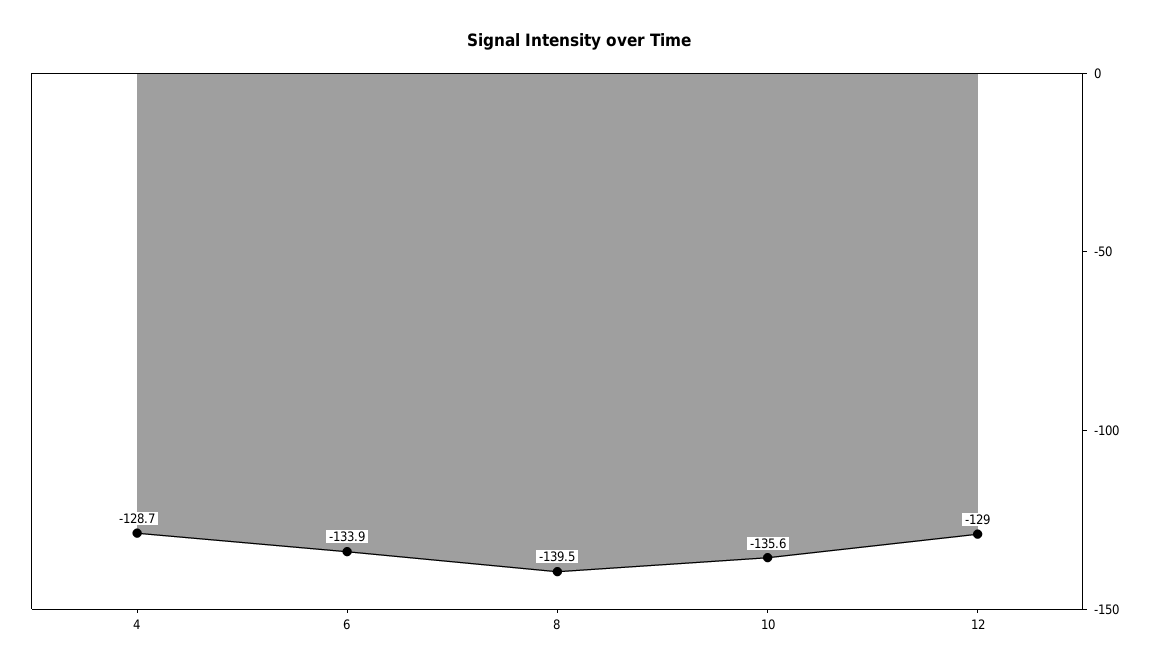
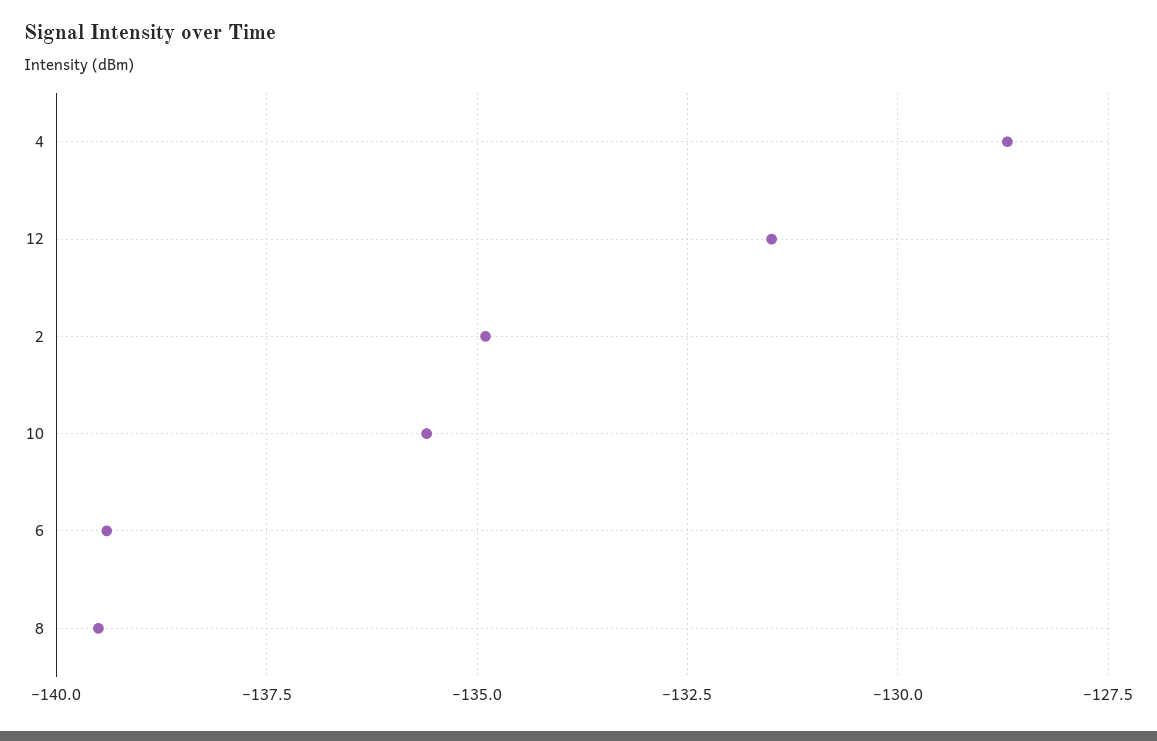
  {
    "4": -128.7,
-   "6": -133.9,
+   "6": -139.5,
    "8": -139.5,
    "10": -135.6,
-   "12": -129
+   "12": -131.5,
+   "2": -135
  }

